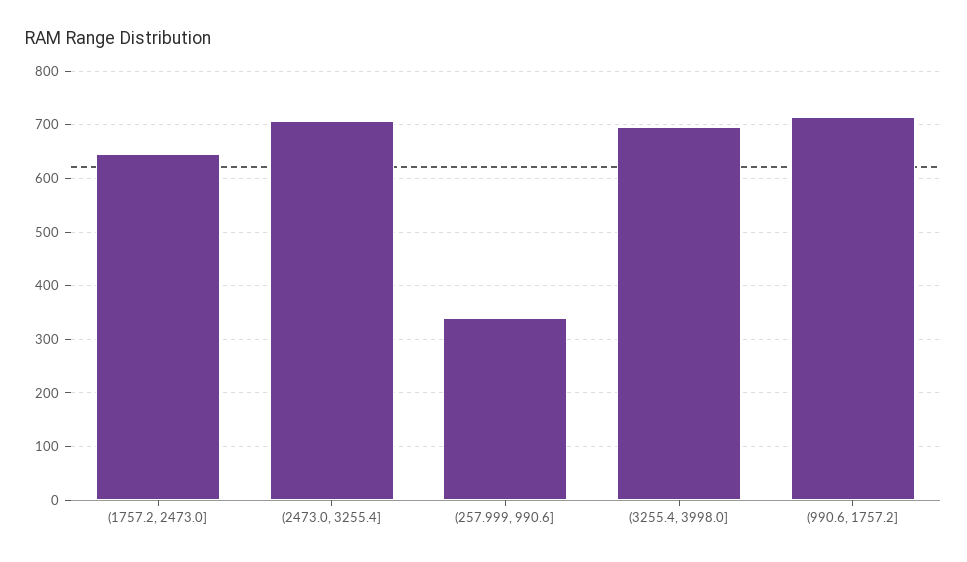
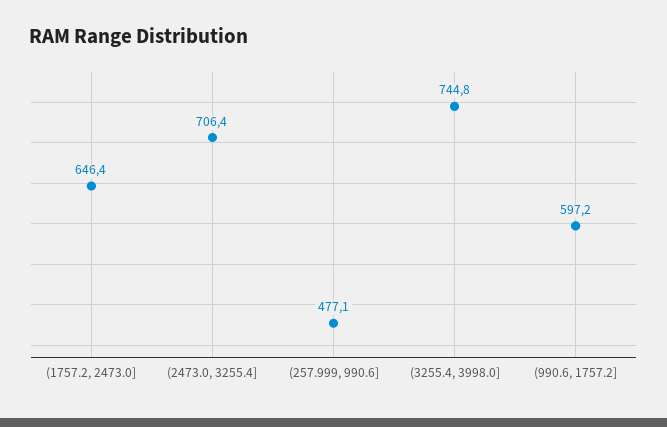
  {
    "(1757.2, 2473.0]": 646.4,
    "(2473.0, 3255.4]": 706.4,
-   "(257.999, 990.6]": 340,
+   "(257.999, 990.6]": 477.1,
-   "(3255.4, 3998.0]": 700,
+   "(3255.4, 3998.0]": 744.8,
-   "(990.6, 1757.2]": 720
+   "(990.6, 1757.2]": 597.2
  }

